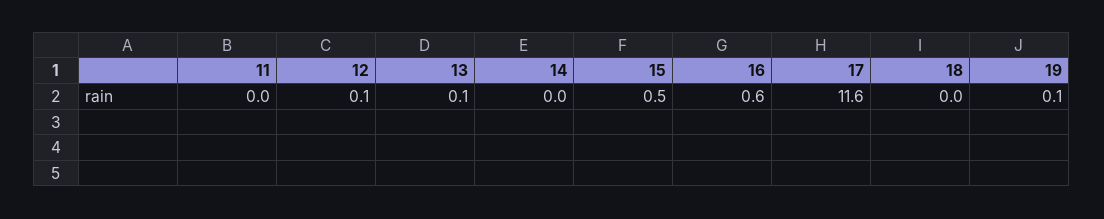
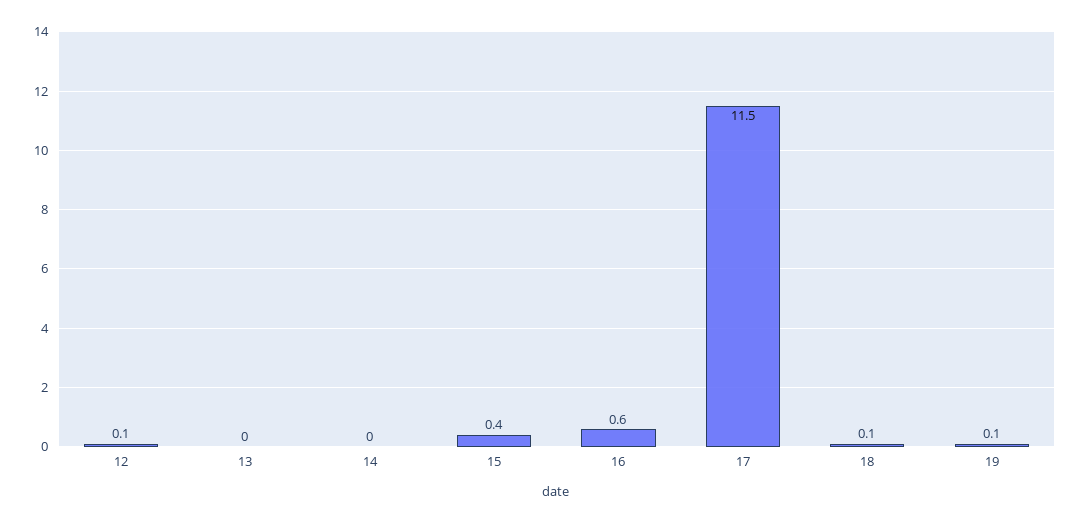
  {
-   "11": 0,
    "12": 0.1,
-   "13": 0.1,
+   "13": 0,
    "14": 0,
-   "15": 0.5,
+   "15": 0.4,
    "16": 0.6,
-   "17": 11.6,
+   "17": 11.5,
-   "18": 0,
+   "18": 0.1,
    "19": 0.1
  }

